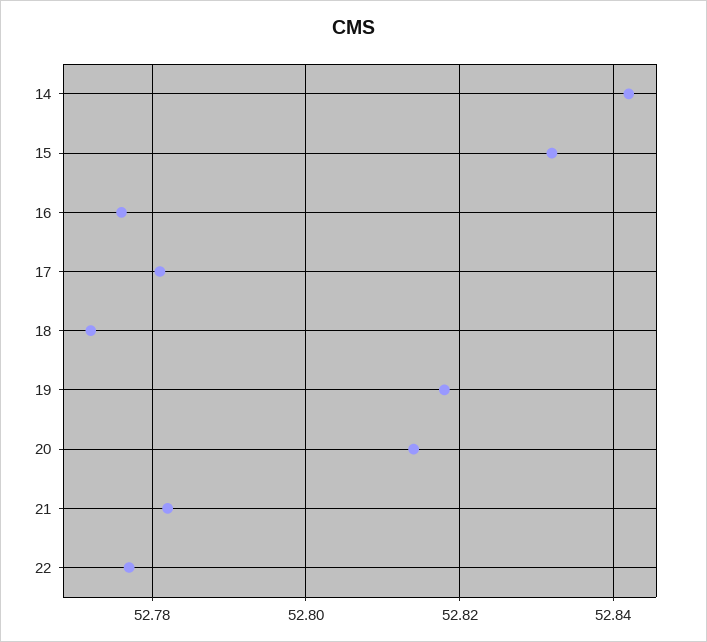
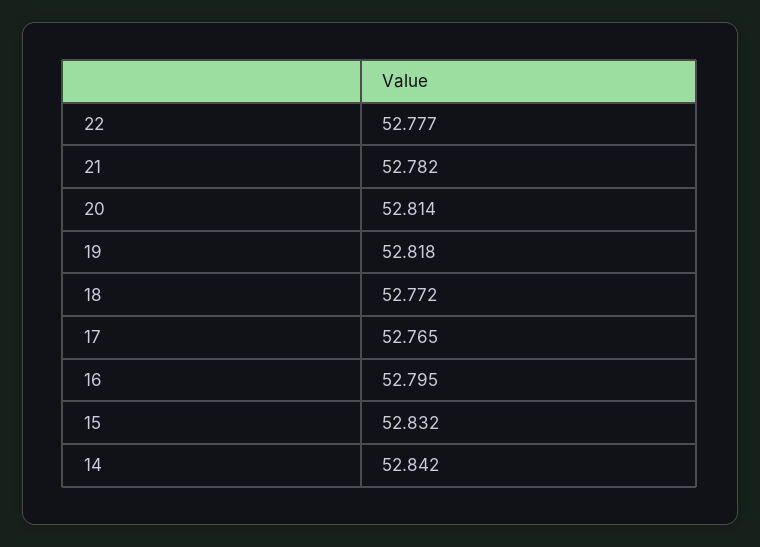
  {
    "14": 52.842,
    "15": 52.832,
-   "16": 52.775,
+   "16": 52.795,
-   "17": 52.78,
+   "17": 52.765,
    "18": 52.772,
    "19": 52.818,
    "20": 52.814,
    "21": 52.782,
    "22": 52.777
  }

